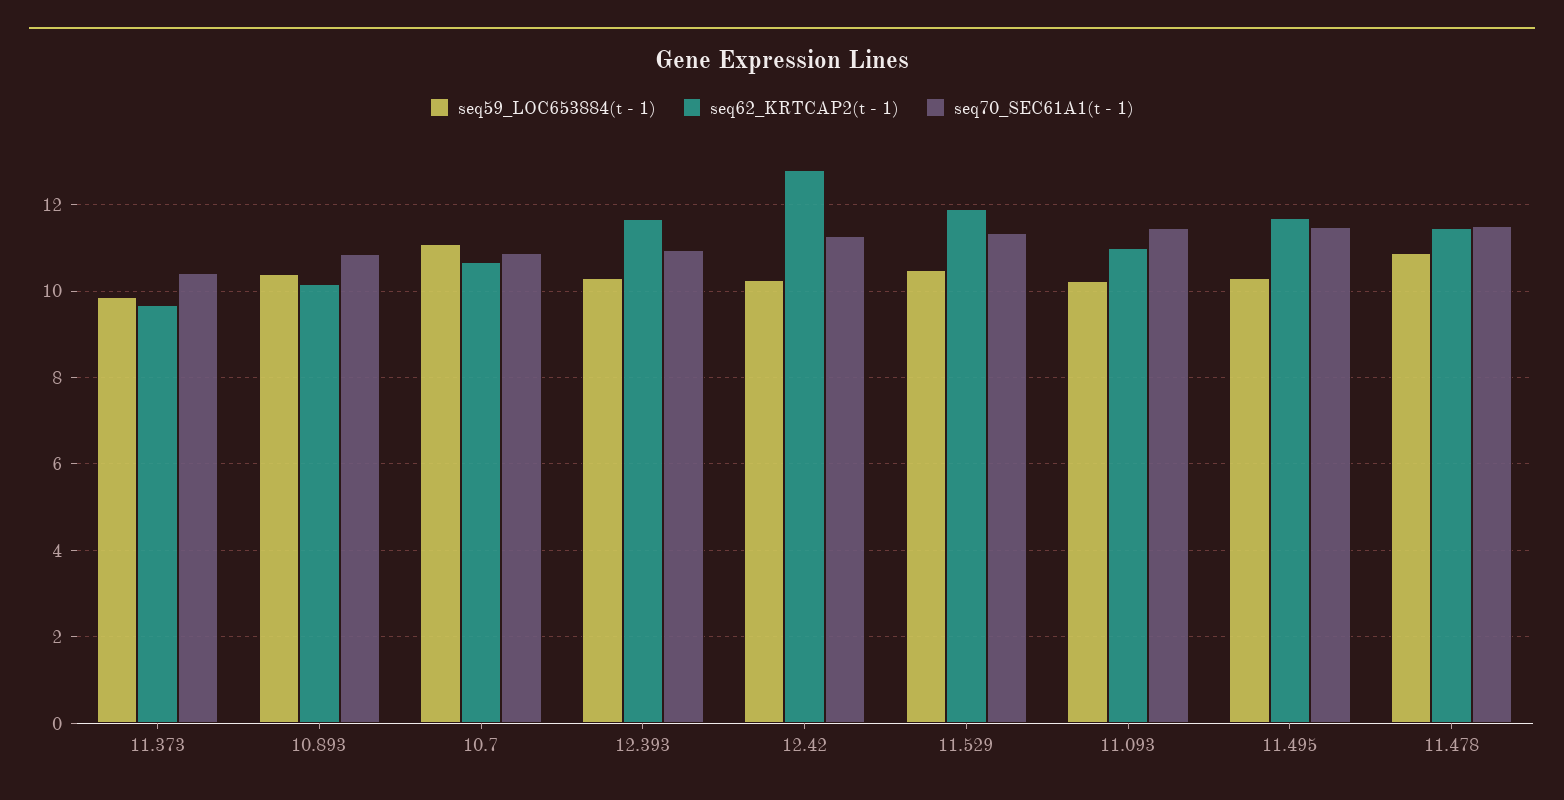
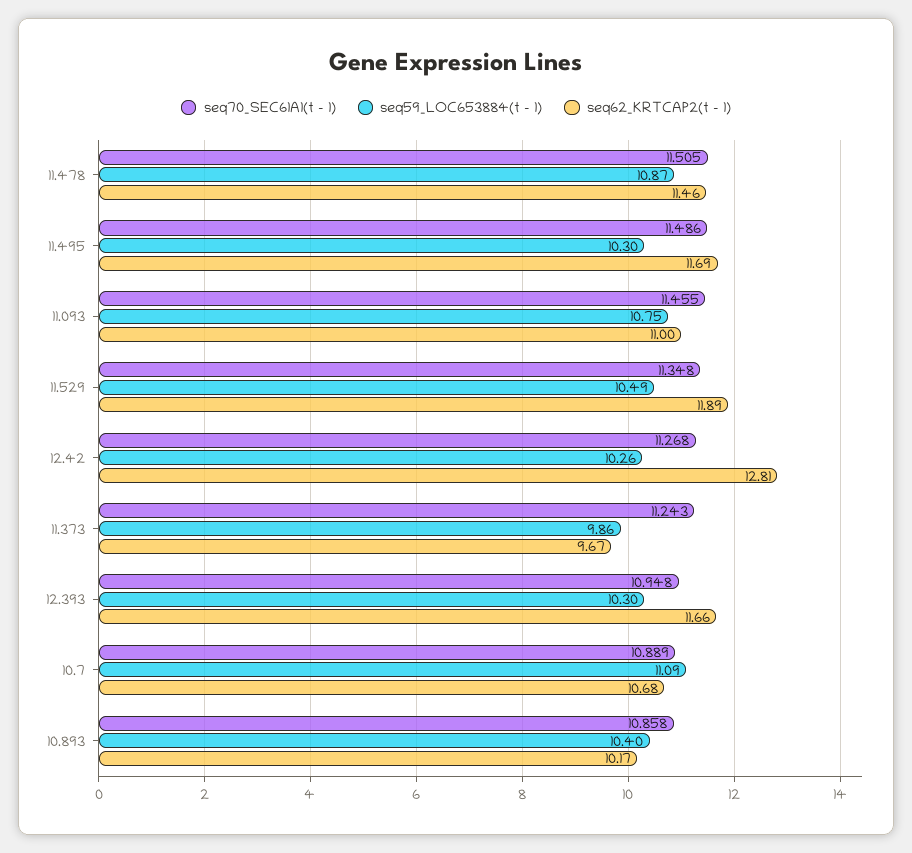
  {
    "seq59_LOC653884(t - 1)": {
      "11.373": 9.86,
      "10.893": 10.4,
      "10.7": 11.09,
      "12.393": 10.3,
      "12.42": 10.26,
      "11.529": 10.49,
-     "11.093": 10.2,
+     "11.093": 10.75,
      "11.495": 10.3,
      "11.478": 10.87
    },
    "seq62_KRTCAP2(t - 1)": {
      "11.373": 9.67,
      "10.893": 10.17,
      "10.7": 10.68,
      "12.393": 11.66,
      "12.42": 12.81,
      "11.529": 11.89,
      "11.093": 11,
      "11.495": 11.69,
      "11.478": 11.46
    },
    "seq70_SEC61A1(t - 1)": {
-     "11.373": 10.4,
+     "11.373": 11.243,
      "10.893": 10.858,
      "10.7": 10.889,
      "12.393": 10.948,
      "12.42": 11.268,
      "11.529": 11.348,
      "11.093": 11.455,
      "11.495": 11.486,
      "11.478": 11.505
    }
  }

